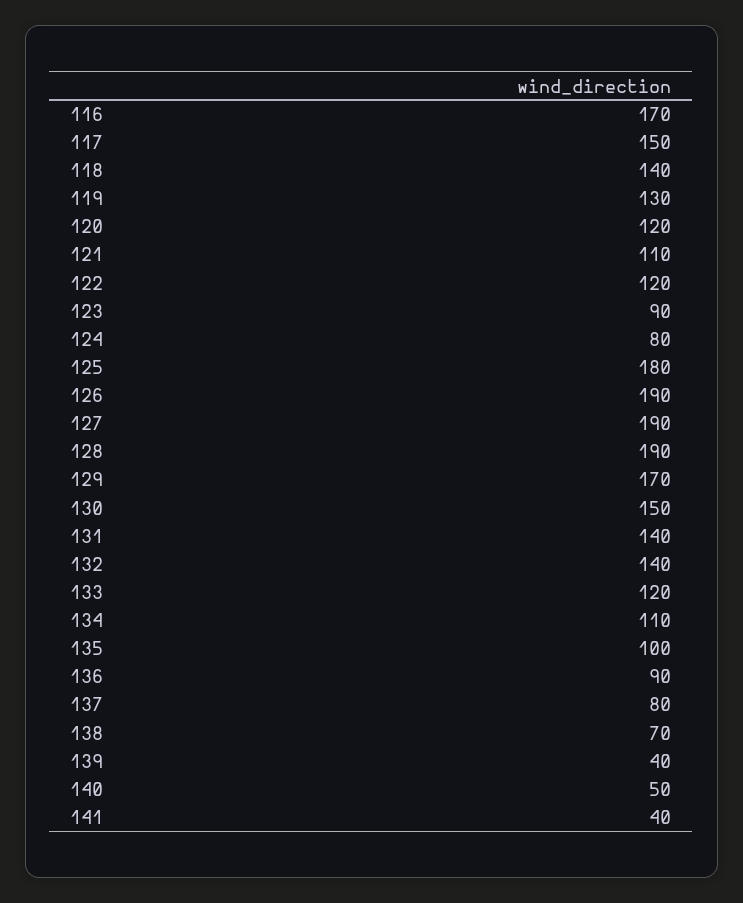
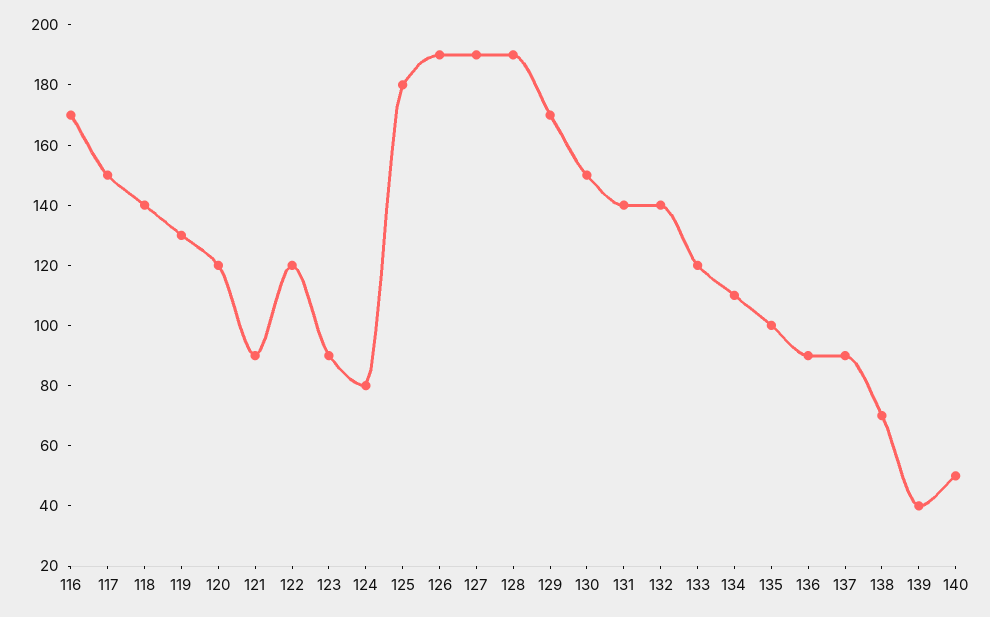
  {
    "116": 170,
    "117": 150,
    "118": 140,
    "119": 130,
    "120": 120,
-   "121": 110,
+   "121": 90,
    "122": 120,
    "123": 90,
    "124": 80,
    "125": 180,
    "126": 190,
    "127": 190,
    "128": 190,
    "129": 170,
    "130": 150,
    "131": 140,
    "132": 140,
    "133": 120,
    "134": 110,
    "135": 100,
    "136": 90,
-   "137": 80,
+   "137": 90,
    "138": 70,
    "139": 40,
-   "140": 50,
+   "140": 50
-   "141": 40
  }

